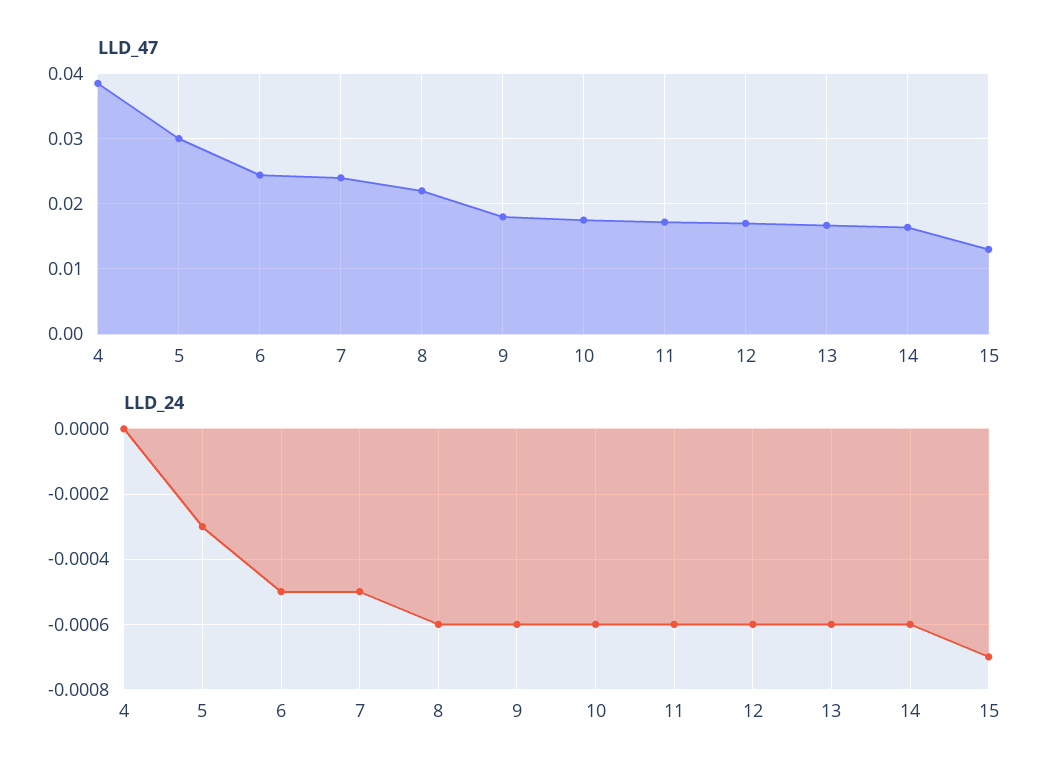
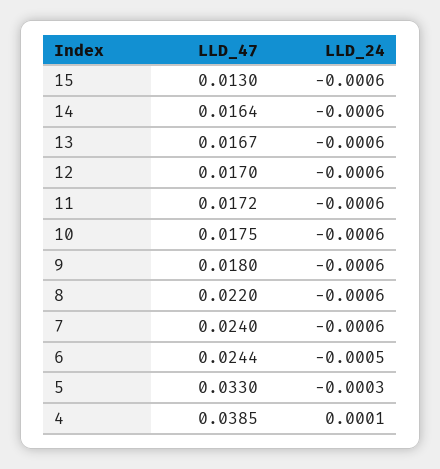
  {
    "LLD_47": {
      "4": 0.0385,
-     "5": 0.03,
+     "5": 0.033,
      "6": 0.0244,
      "7": 0.024,
      "8": 0.022,
      "9": 0.018,
      "10": 0.0175,
      "11": 0.0172,
      "12": 0.017,
      "13": 0.0167,
      "14": 0.0164,
      "15": 0.013
    },
    "LLD_24": {
-     "4": 0,
+     "4": 0.0001,
      "5": -0.0003,
      "6": -0.0005,
-     "7": -0.0005,
+     "7": -0.0006,
      "8": -0.0006,
      "9": -0.0006,
      "10": -0.0006,
      "11": -0.0006,
      "12": -0.0006,
      "13": -0.0006,
      "14": -0.0006,
-     "15": -0.0007
+     "15": -0.0006
    }
  }

